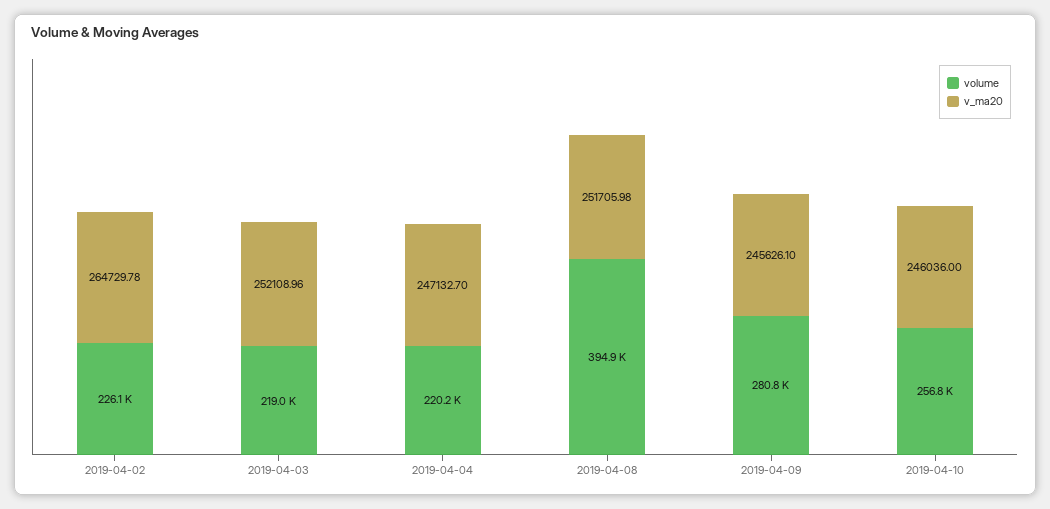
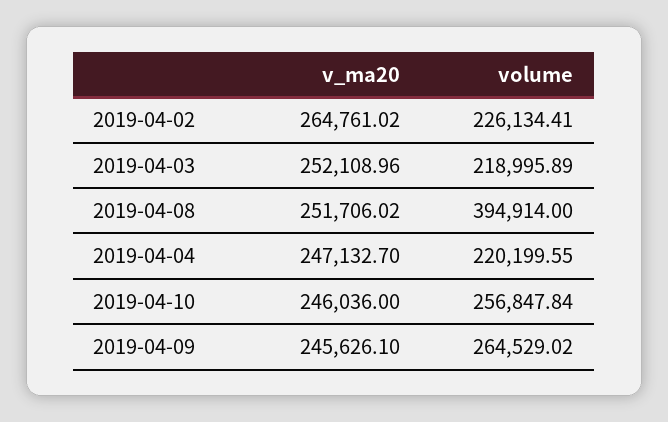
  {
    "volume": {
      "2019-04-02": 226134.41,
      "2019-04-03": 218995.89,
      "2019-04-04": 220199.55,
      "2019-04-08": 394914,
-     "2019-04-09": 280800,
+     "2019-04-09": 264529.02,
      "2019-04-10": 256847.84
    },
    "v_ma20": {
-     "2019-04-02": 264729.78,
+     "2019-04-02": 264761.02,
      "2019-04-03": 252108.96,
      "2019-04-04": 247132.7,
-     "2019-04-08": 251705.98,
+     "2019-04-08": 251706.02,
      "2019-04-09": 245626.1,
      "2019-04-10": 246036
    }
  }

